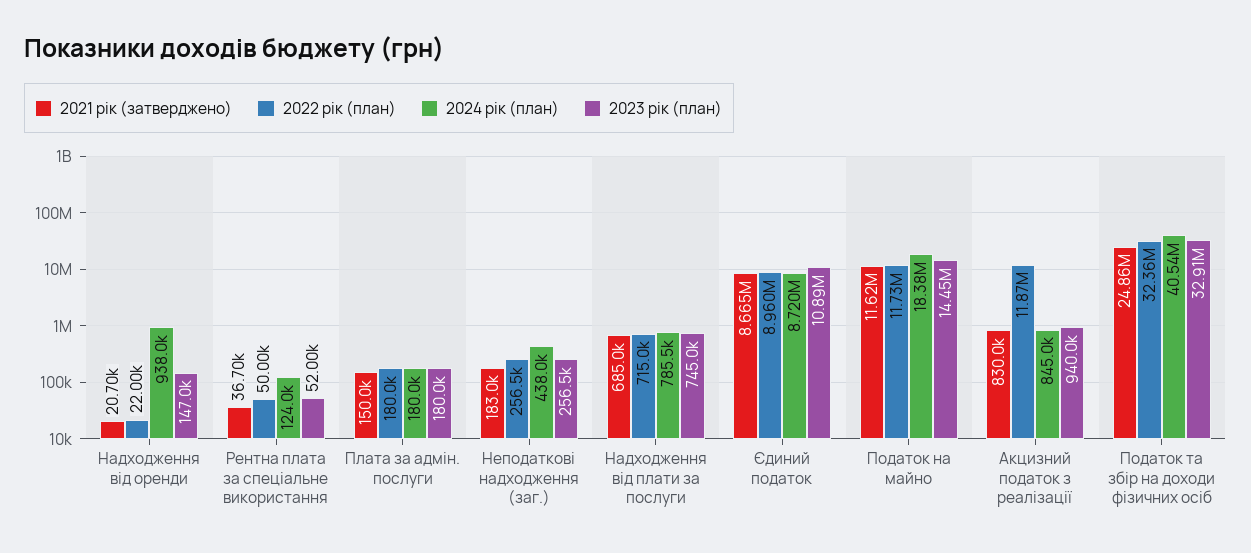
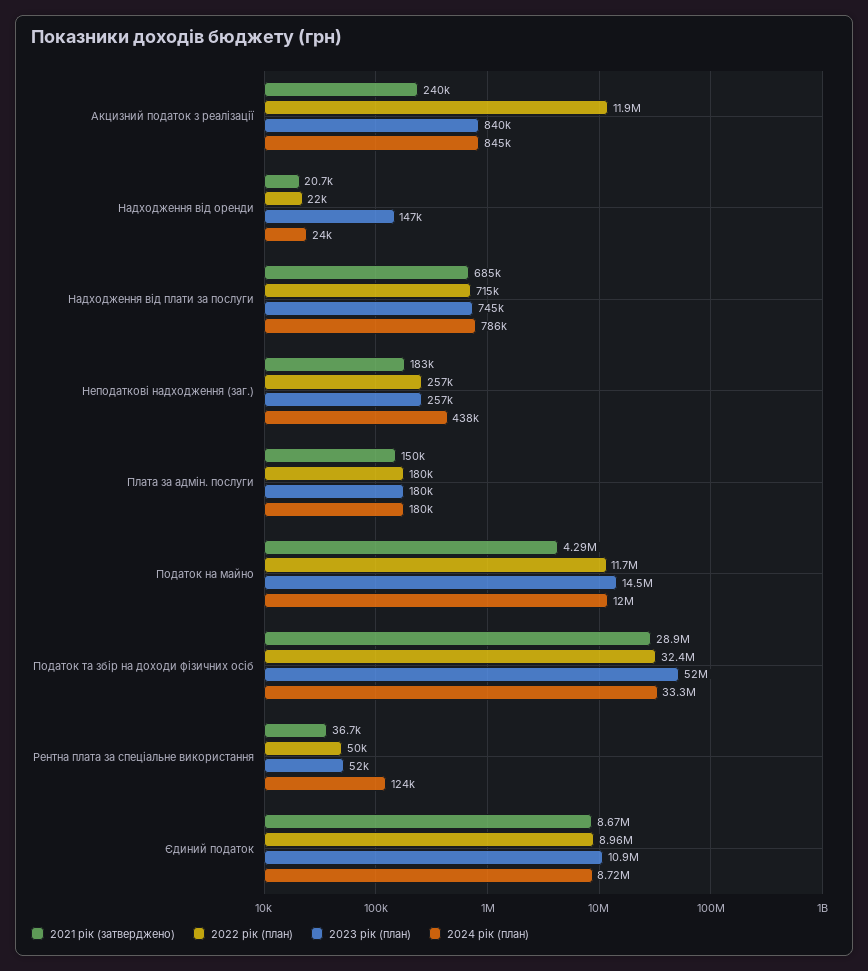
  {
    "2021 рік (затверджено)": {
      "Надходження від оренди": 20700,
      "Рентна плата за спеціальне використання": 36700,
      "Плата за адмін. послуги": 150000,
      "Неподаткові надходження (заг.)": 183000,
      "Надходження від плати за послуги": 685000,
      "Єдиний податок": 8665000,
-     "Податок на майно": 11620000,
+     "Податок на майно": 4290000,
-     "Акцизний податок з реалізації": 830000,
+     "Акцизний податок з реалізації": 240000,
-     "Податок та збір на доходи фізичних осіб": 24860000
+     "Податок та збір на доходи фізичних осіб": 28900000
    },
    "2022 рік (план)": {
      "Надходження від оренди": 22000,
      "Рентна плата за спеціальне використання": 50000,
      "Плата за адмін. послуги": 180000,
      "Неподаткові надходження (заг.)": 256500,
      "Надходження від плати за послуги": 715000,
      "Єдиний податок": 8960000,
      "Податок на майно": 11730000,
      "Акцизний податок з реалізації": 11870000,
      "Податок та збір на доходи фізичних осіб": 32360000
    },
    "2024 рік (план)": {
-     "Надходження від оренди": 938000,
+     "Надходження від оренди": 24000,
      "Рентна плата за спеціальне використання": 124000,
      "Плата за адмін. послуги": 180000,
      "Неподаткові надходження (заг.)": 438000,
      "Надходження від плати за послуги": 785500,
      "Єдиний податок": 8720000,
-     "Податок на майно": 18380000,
+     "Податок на майно": 12000000,
      "Акцизний податок з реалізації": 845000,
-     "Податок та збір на доходи фізичних осіб": 40540000
+     "Податок та збір на доходи фізичних осіб": 33300000
    },
    "2023 рік (план)": {
      "Надходження від оренди": 147000,
      "Рентна плата за спеціальне використання": 52000,
      "Плата за адмін. послуги": 180000,
      "Неподаткові надходження (заг.)": 256500,
      "Надходження від плати за послуги": 745000,
      "Єдиний податок": 10890000,
      "Податок на майно": 14450000,
-     "Акцизний податок з реалізації": 940000,
+     "Акцизний податок з реалізації": 840000,
-     "Податок та збір на доходи фізичних осіб": 32910000
+     "Податок та збір на доходи фізичних осіб": 52000000
    }
  }

